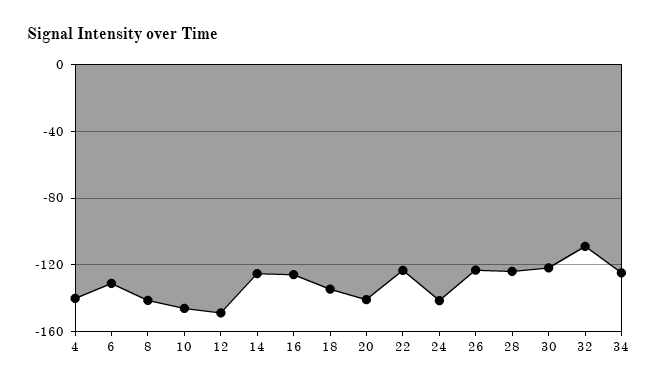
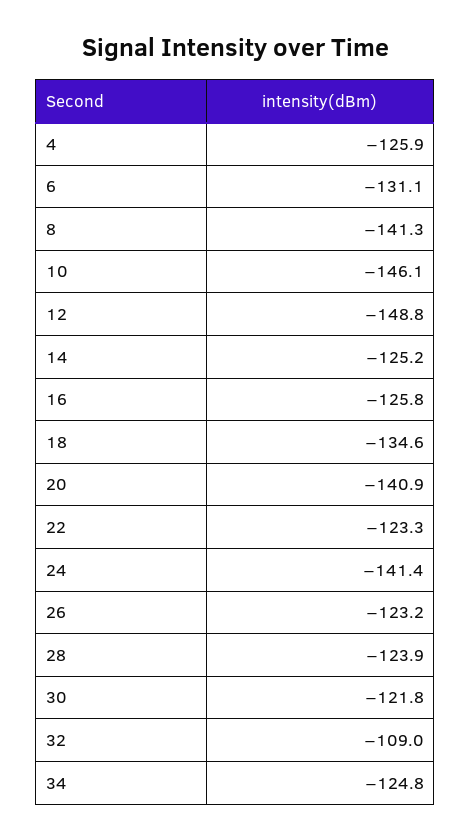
  {
-   "4": -140,
+   "4": -125.9,
    "6": -131.1,
    "8": -141.3,
    "10": -146.1,
    "12": -148.8,
    "14": -125.2,
    "16": -125.8,
    "18": -134.6,
    "20": -140.9,
    "22": -123.3,
    "24": -141.4,
    "26": -123.2,
    "28": -123.9,
    "30": -121.8,
    "32": -109,
    "34": -124.8
  }

